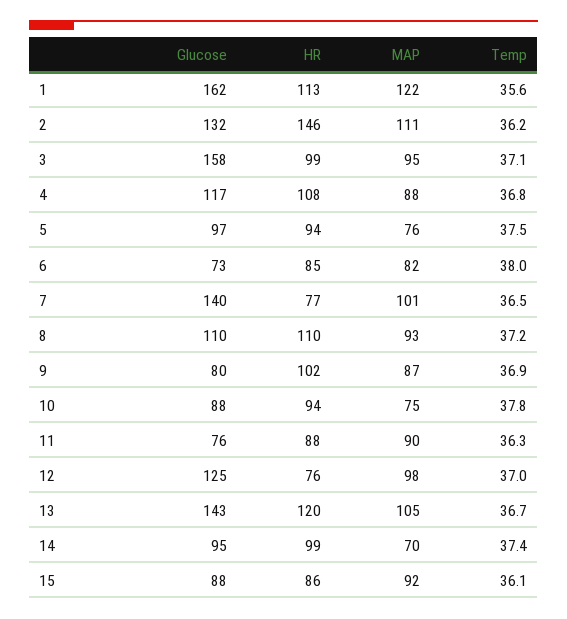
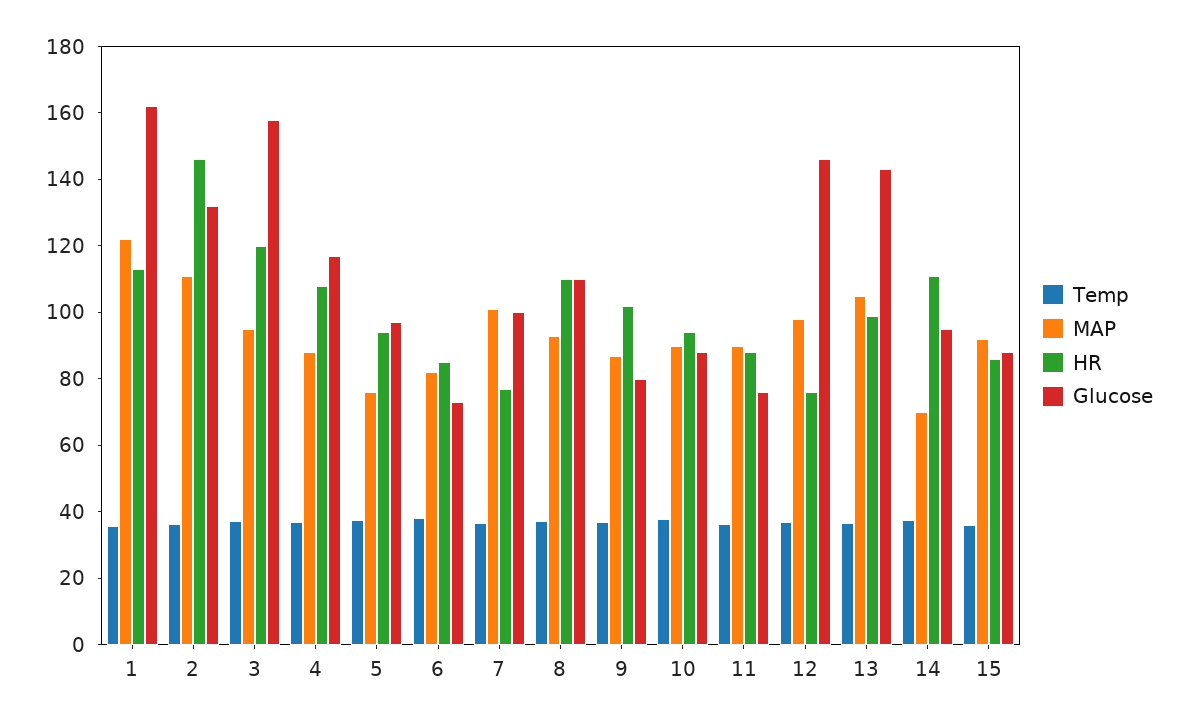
  {
    "Glucose": {
      "1": 162,
      "2": 132,
      "3": 158,
      "4": 117,
      "5": 97,
      "6": 73,
-     "7": 140,
+     "7": 100,
      "8": 110,
      "9": 80,
      "10": 88,
      "11": 76,
-     "12": 125,
+     "12": 145,
      "13": 143,
      "14": 95,
      "15": 88
    },
    "HR": {
      "1": 113,
      "2": 146,
-     "3": 99,
+     "3": 120,
      "4": 108,
      "5": 94,
      "6": 85,
      "7": 77,
      "8": 110,
      "9": 102,
      "10": 94,
      "11": 88,
      "12": 76,
-     "13": 120,
+     "13": 100,
-     "14": 99,
+     "14": 110,
      "15": 86
    },
    "MAP": {
      "1": 122,
      "2": 111,
      "3": 95,
      "4": 88,
      "5": 76,
      "6": 82,
      "7": 101,
      "8": 93,
      "9": 87,
-     "10": 75,
+     "10": 90,
      "11": 90,
      "12": 98,
      "13": 105,
      "14": 70,
      "15": 92
    },
    "Temp": {
      "1": 35.6,
      "2": 36.2,
      "3": 37.1,
      "4": 36.8,
      "5": 37.5,
      "6": 38,
      "7": 36.5,
      "8": 37.2,
      "9": 36.9,
      "10": 37.8,
      "11": 36.3,
      "12": 37,
      "13": 36.7,
      "14": 37.4,
      "15": 36.1
    }
  }

